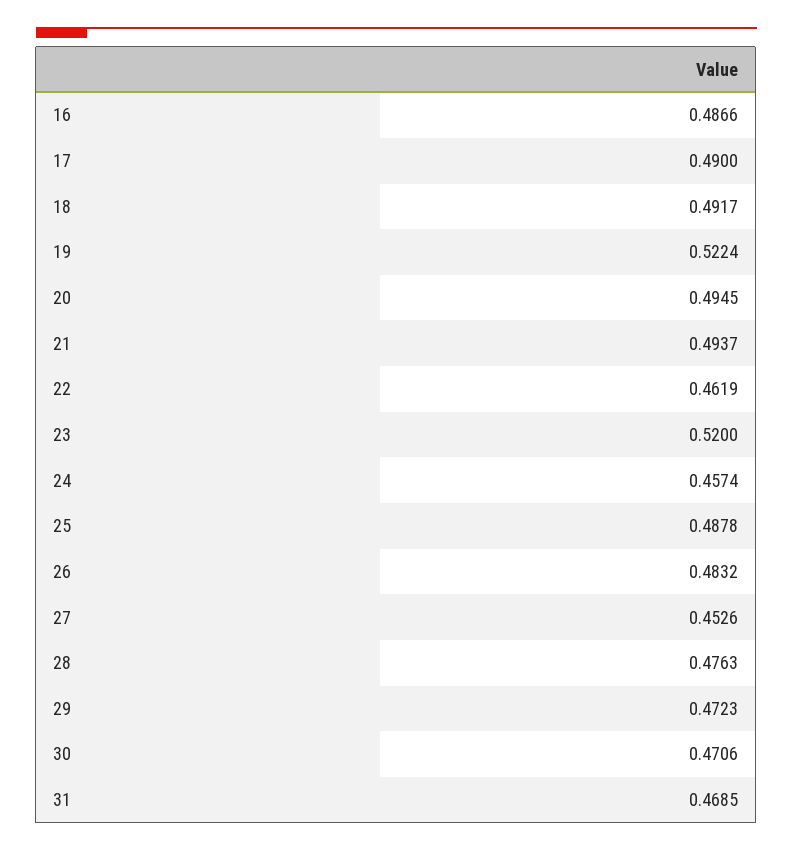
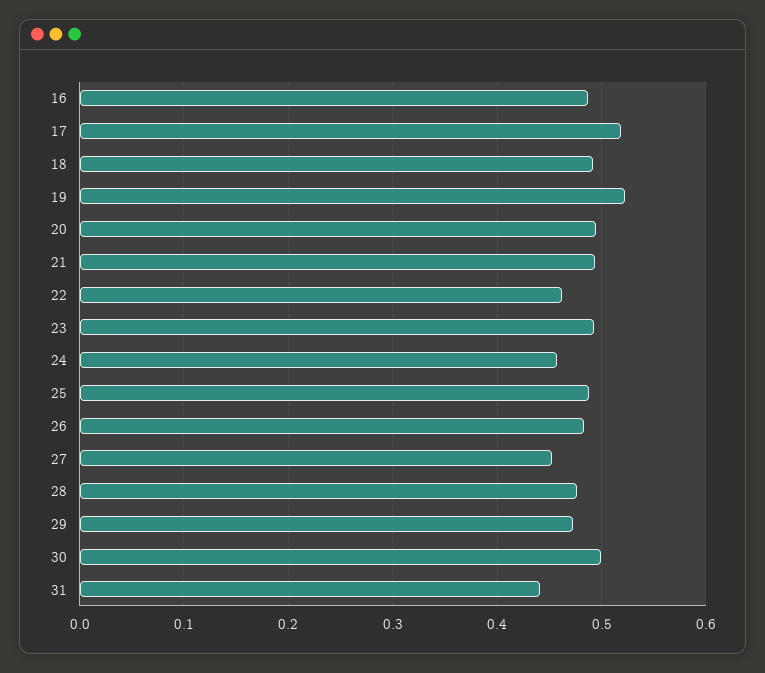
  {
    "16": 0.4866,
-   "17": 0.49,
+   "17": 0.52,
    "18": 0.4917,
    "19": 0.5224,
    "20": 0.4945,
    "21": 0.4937,
    "22": 0.4619,
-   "23": 0.52,
+   "23": 0.49,
    "24": 0.4574,
    "25": 0.4878,
    "26": 0.4832,
    "27": 0.4526,
    "28": 0.4763,
    "29": 0.4723,
-   "30": 0.4706,
+   "30": 0.5,
-   "31": 0.4685
+   "31": 0.44
  }

